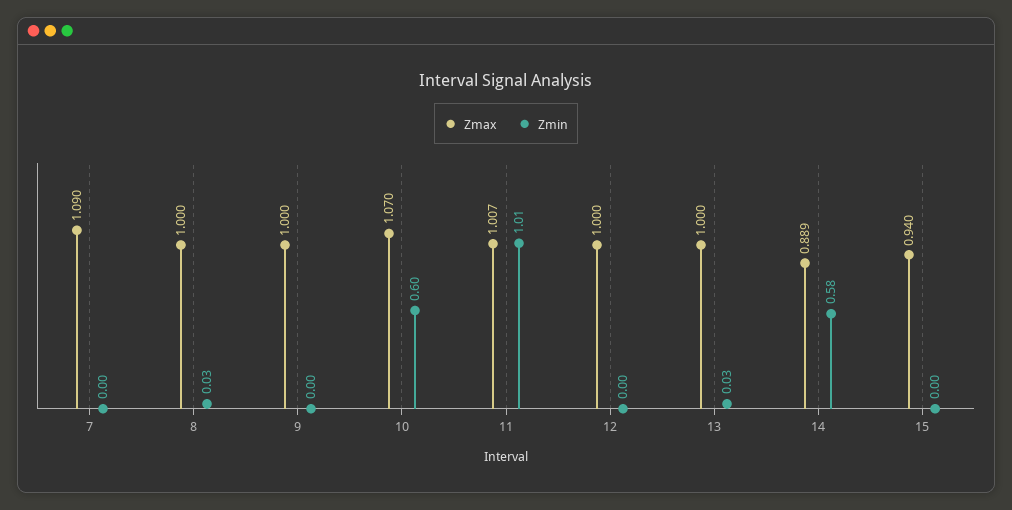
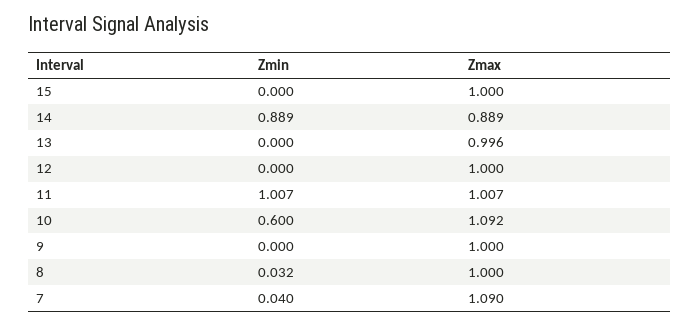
  {
    "Zmax": {
      "7": 1.09,
      "8": 1,
      "9": 1,
-     "10": 1.07,
+     "10": 1.092,
      "11": 1.007,
      "12": 1,
-     "13": 1,
+     "13": 0.996,
      "14": 0.889,
-     "15": 0.94
+     "15": 1
    },
    "Zmin": {
-     "7": 0,
+     "7": 0.04,
      "8": 0.032,
      "9": 0,
      "10": 0.6,
      "11": 1.007,
      "12": 0,
-     "13": 0.03,
+     "13": 0,
-     "14": 0.58,
+     "14": 0.889,
      "15": 0
    }
  }

